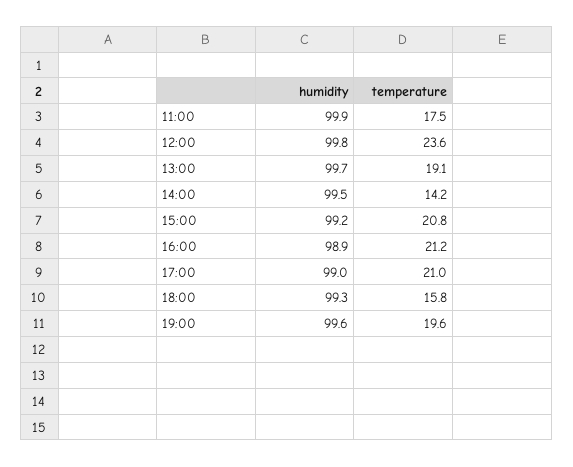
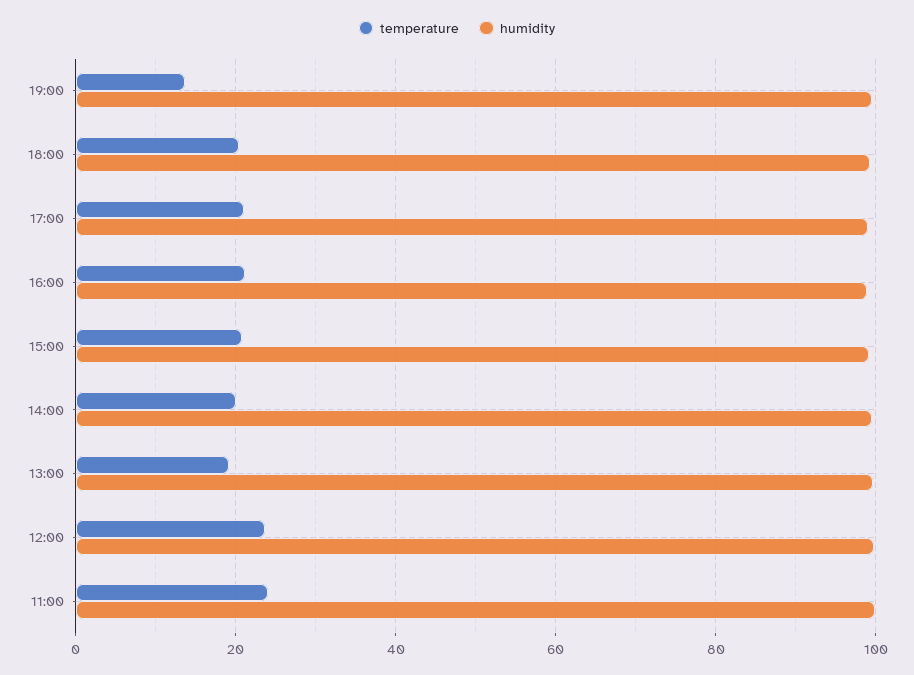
  {
    "humidity": {
      "11:00": 99.9,
      "12:00": 99.8,
      "13:00": 99.7,
      "14:00": 99.5,
      "15:00": 99.2,
      "16:00": 98.9,
      "17:00": 99,
      "18:00": 99.3,
      "19:00": 99.6
    },
    "temperature": {
-     "11:00": 17.5,
+     "11:00": 24,
      "12:00": 23.6,
      "13:00": 19.1,
-     "14:00": 14.2,
+     "14:00": 20,
      "15:00": 20.8,
      "16:00": 21.2,
      "17:00": 21,
-     "18:00": 15.8,
+     "18:00": 20,
-     "19:00": 19.6
+     "19:00": 14
    }
  }

